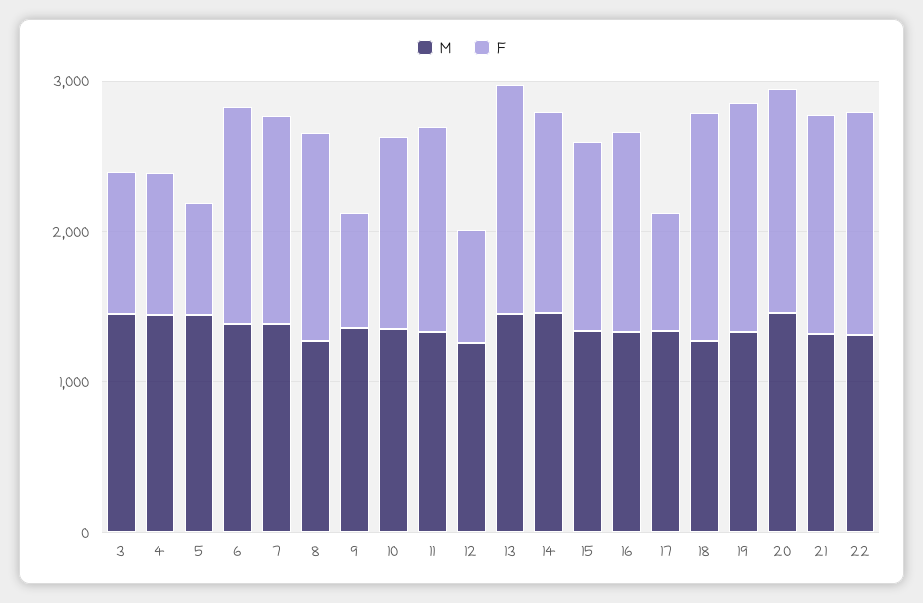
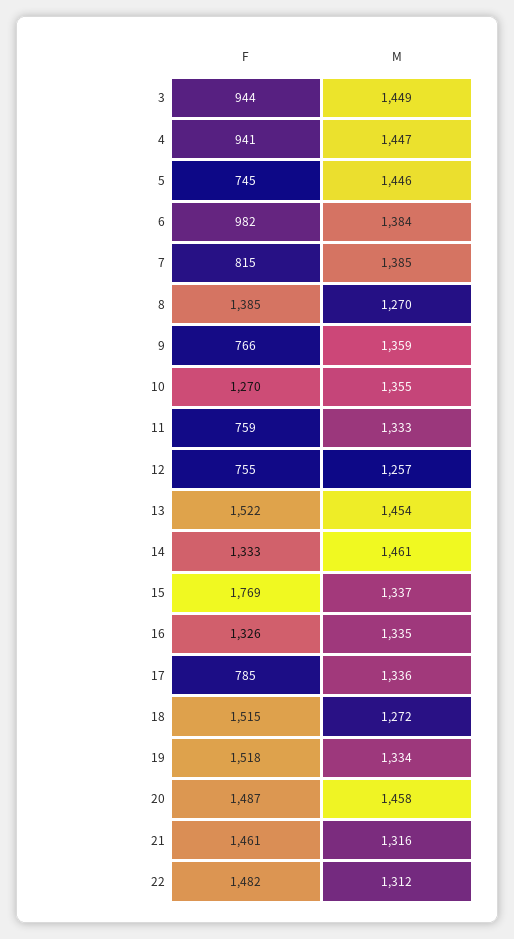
  {
    "M": {
      "3": 1449,
      "4": 1447,
      "5": 1446,
      "6": 1384,
      "7": 1385,
      "8": 1270,
      "9": 1359,
      "10": 1355,
      "11": 1333,
      "12": 1257,
      "13": 1454,
      "14": 1461,
      "15": 1337,
      "16": 1335,
      "17": 1336,
      "18": 1272,
      "19": 1334,
      "20": 1458,
      "21": 1316,
      "22": 1312
    },
    "F": {
      "3": 944,
      "4": 941,
      "5": 745,
-     "6": 1400,
+     "6": 982,
-     "7": 1400,
+     "7": 815,
      "8": 1385,
      "9": 766,
      "10": 1270,
-     "11": 1400,
+     "11": 759,
      "12": 755,
      "13": 1522,
      "14": 1333,
-     "15": 1200,
+     "15": 1769,
      "16": 1326,
      "17": 785,
      "18": 1515,
      "19": 1518,
      "20": 1487,
      "21": 1461,
      "22": 1482
    }
  }

